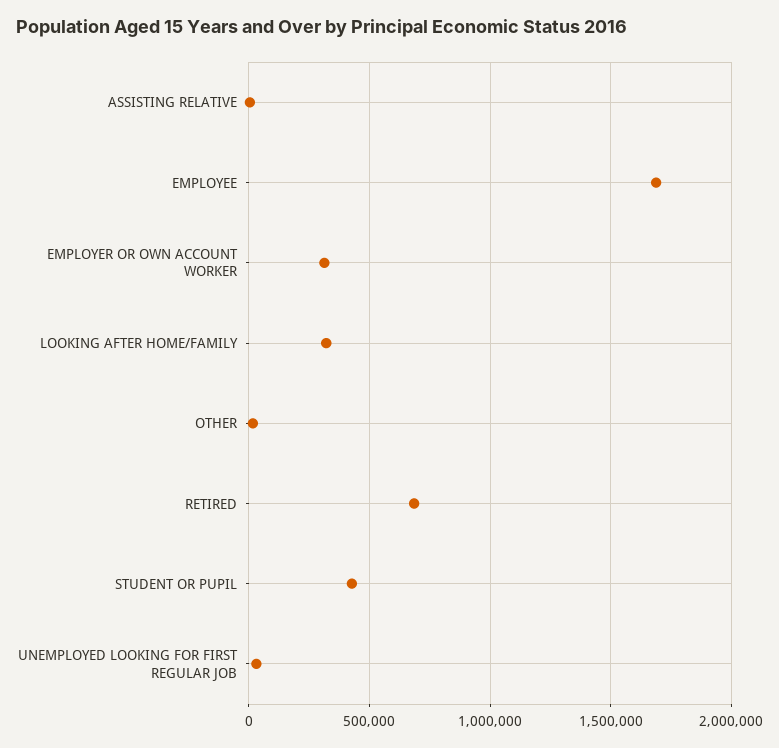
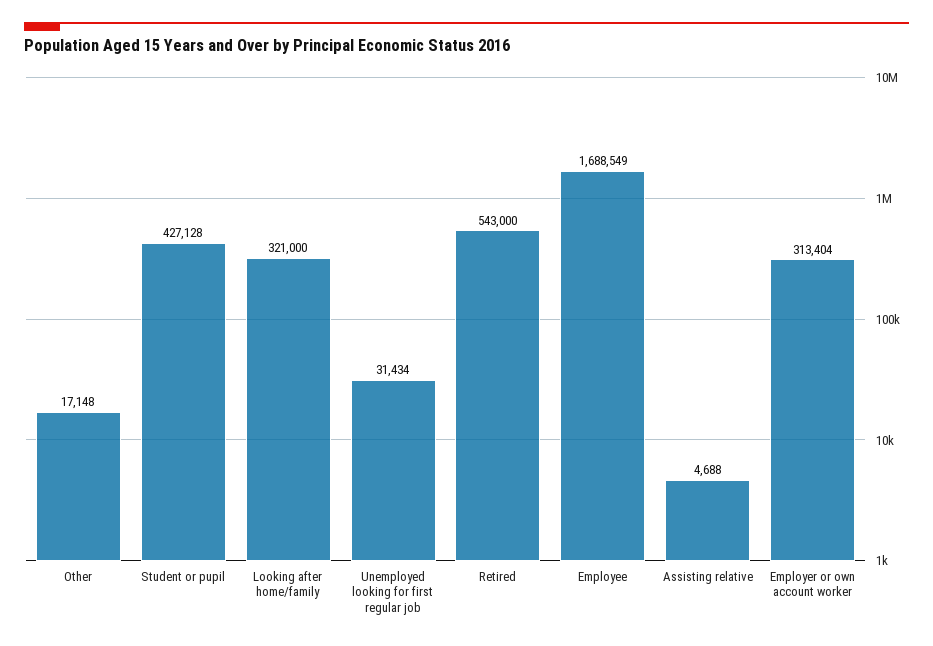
  {
    "ASSISTING RELATIVE": 4688,
    "EMPLOYEE": 1688549,
    "EMPLOYER OR OWN ACCOUNT WORKER": 313404,
    "LOOKING AFTER HOME/FAMILY": 321000,
    "OTHER": 17148,
-   "RETIRED": 700000,
+   "RETIRED": 543000,
    "STUDENT OR PUPIL": 427128,
    "UNEMPLOYED LOOKING FOR FIRST REGULAR JOB": 31434
  }

